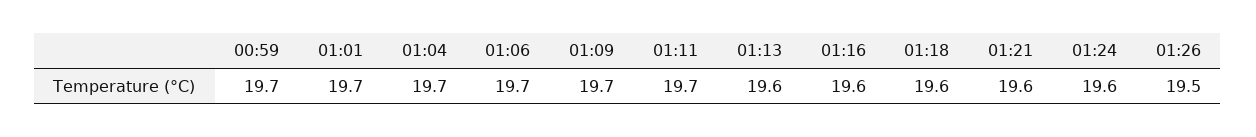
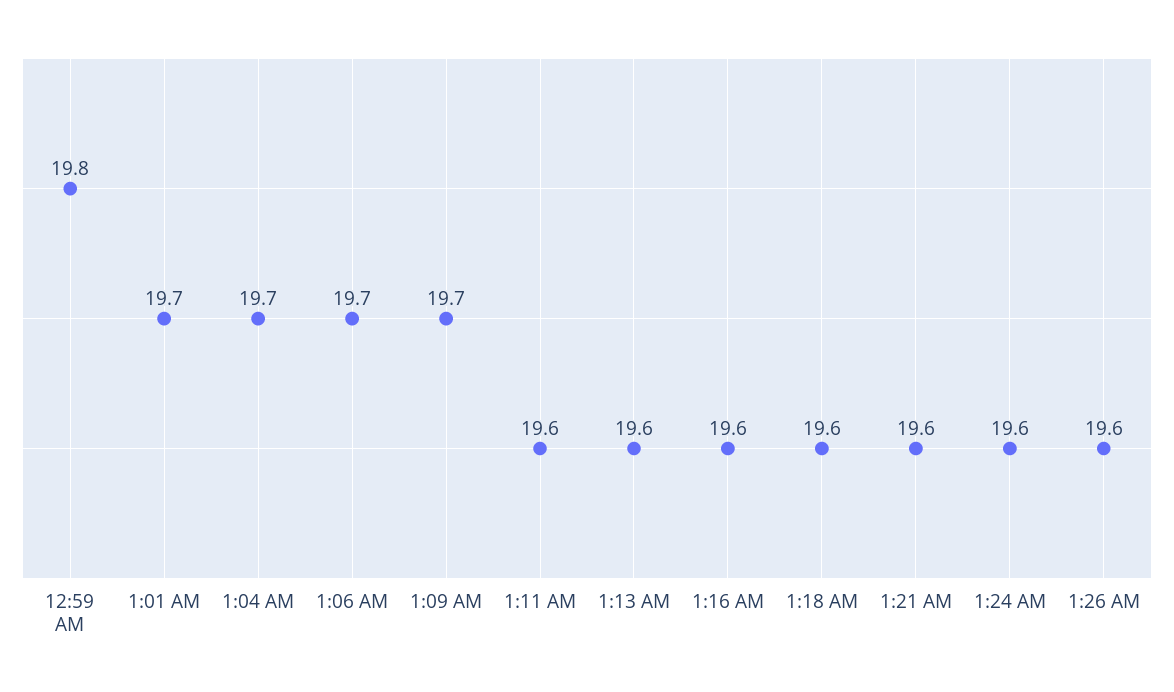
  {
-   "00:59": 19.7,
+   "00:59": 19.8,
    "01:01": 19.7,
    "01:04": 19.7,
    "01:06": 19.7,
    "01:09": 19.7,
-   "01:11": 19.7,
+   "01:11": 19.6,
    "01:13": 19.6,
    "01:16": 19.6,
    "01:18": 19.6,
    "01:21": 19.6,
    "01:24": 19.6,
-   "01:26": 19.5
+   "01:26": 19.6
  }

